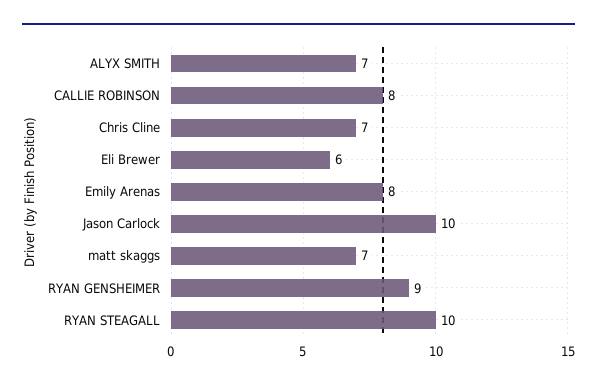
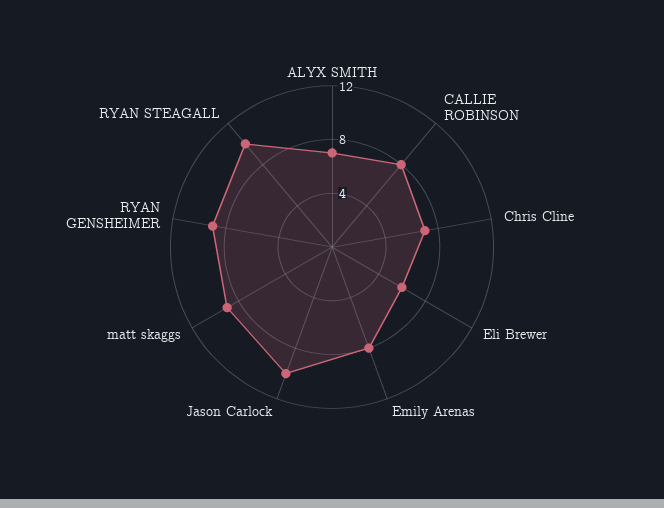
  {
    "ALYX SMITH": 7,
    "CALLIE ROBINSON": 8,
    "Chris Cline": 7,
    "Eli Brewer": 6,
    "Emily Arenas": 8,
    "Jason Carlock": 10,
-   "matt skaggs": 7,
+   "matt skaggs": 9,
    "RYAN GENSHEIMER": 9,
    "RYAN STEAGALL": 10
  }

